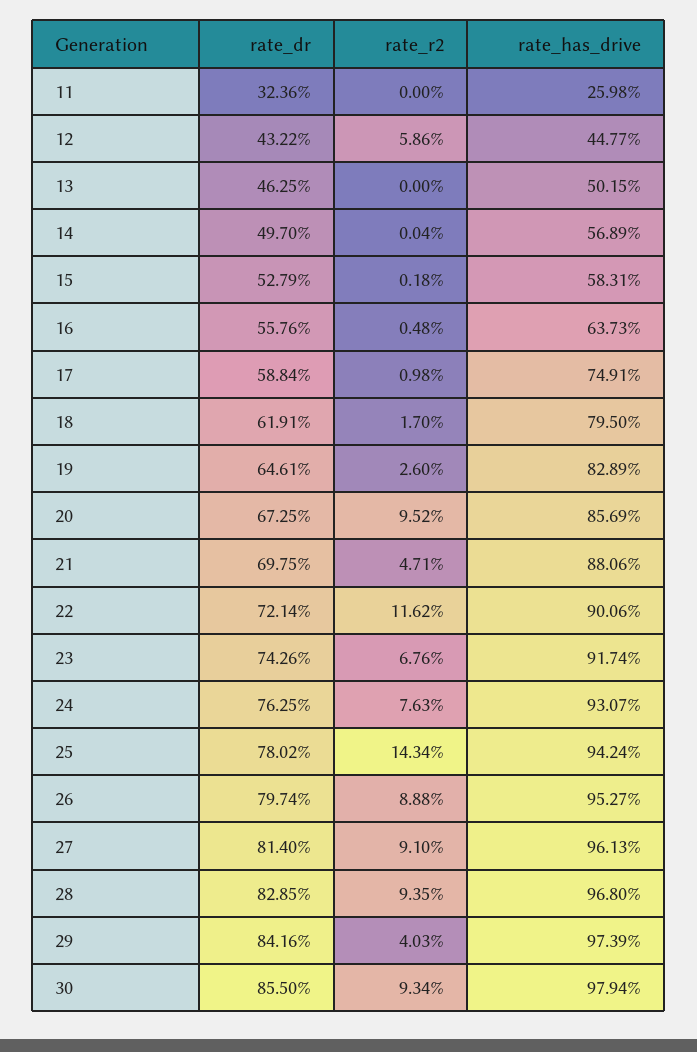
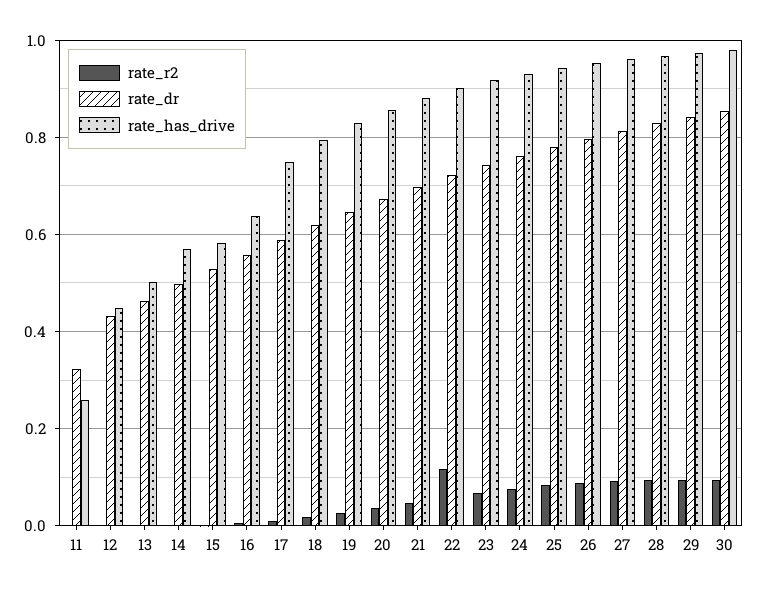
  {
    "rate_dr": {
      "11": 0.3236,
      "12": 0.4322,
      "13": 0.4625,
      "14": 0.497,
      "15": 0.5279,
      "16": 0.5576,
      "17": 0.5884,
      "18": 0.6191,
      "19": 0.6461,
      "20": 0.6725,
      "21": 0.6975,
      "22": 0.7214,
      "23": 0.7426,
      "24": 0.7625,
      "25": 0.7802,
      "26": 0.7974,
      "27": 0.814,
      "28": 0.8285,
      "29": 0.8416,
      "30": 0.855
    },
    "rate_r2": {
      "11": 0,
-     "12": 0.0586,
+     "12": 0,
      "13": 0,
      "14": 0.0004,
      "15": 0.0018,
      "16": 0.0048,
      "17": 0.0098,
      "18": 0.017,
      "19": 0.026,
-     "20": 0.0952,
+     "20": 0.04,
      "21": 0.0471,
      "22": 0.1162,
      "23": 0.0676,
      "24": 0.0763,
-     "25": 0.1434,
+     "25": 0.08,
      "26": 0.0888,
      "27": 0.091,
      "28": 0.0935,
-     "29": 0.0403,
+     "29": 0.1,
      "30": 0.0934
    },
    "rate_has_drive": {
      "11": 0.2598,
      "12": 0.4477,
      "13": 0.5015,
      "14": 0.5689,
      "15": 0.5831,
      "16": 0.6373,
      "17": 0.7491,
      "18": 0.795,
      "19": 0.8289,
      "20": 0.8569,
      "21": 0.8806,
      "22": 0.9006,
      "23": 0.9174,
      "24": 0.9307,
      "25": 0.9424,
      "26": 0.9527,
      "27": 0.9613,
      "28": 0.968,
      "29": 0.9739,
      "30": 0.9794
    }
  }

